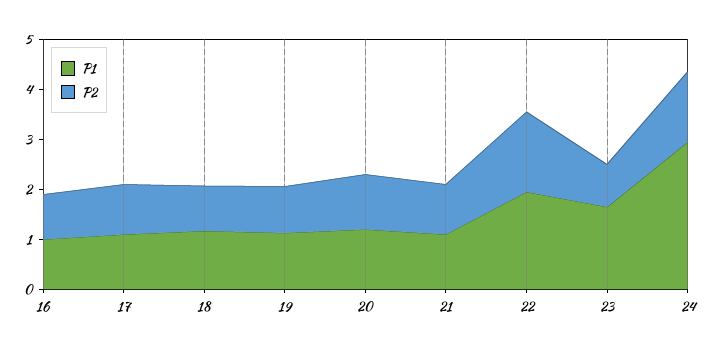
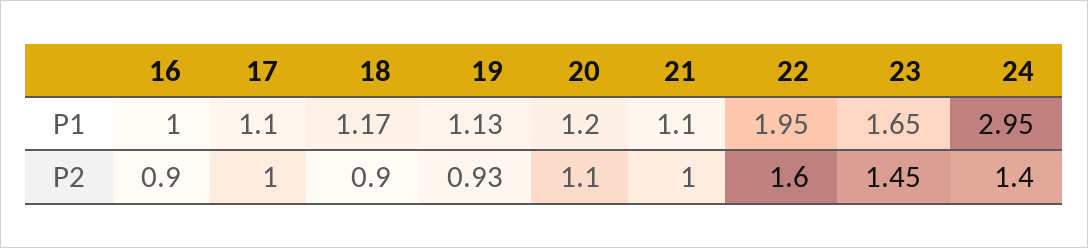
  {
    "P1": {
      "16": 1,
      "17": 1.1,
      "18": 1.17,
      "19": 1.13,
      "20": 1.2,
      "21": 1.1,
      "22": 1.95,
      "23": 1.65,
      "24": 2.95
    },
    "P2": {
      "16": 0.9,
      "17": 1,
      "18": 0.9,
      "19": 0.93,
      "20": 1.1,
      "21": 1,
      "22": 1.6,
-     "23": 0.8,
+     "23": 1.45,
      "24": 1.4
    }
  }

